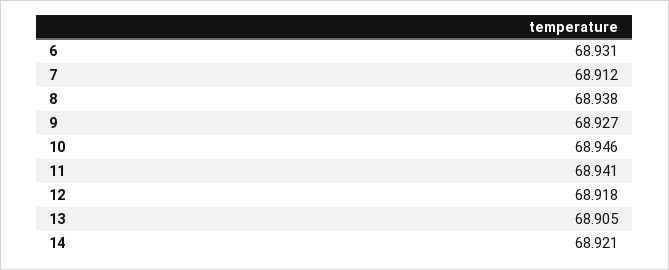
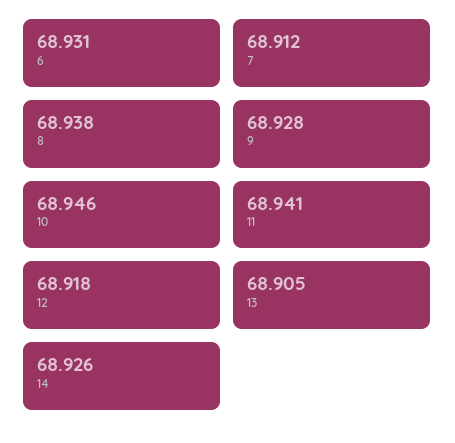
  {
    "6": 68.931,
    "7": 68.912,
    "8": 68.938,
-   "9": 68.927,
+   "9": 68.928,
    "10": 68.946,
    "11": 68.941,
    "12": 68.918,
    "13": 68.905,
-   "14": 68.921
+   "14": 68.926
  }

